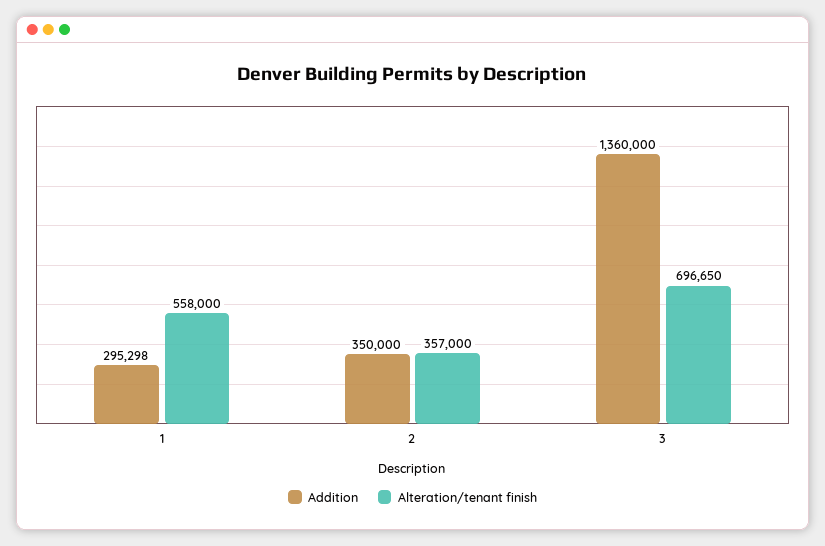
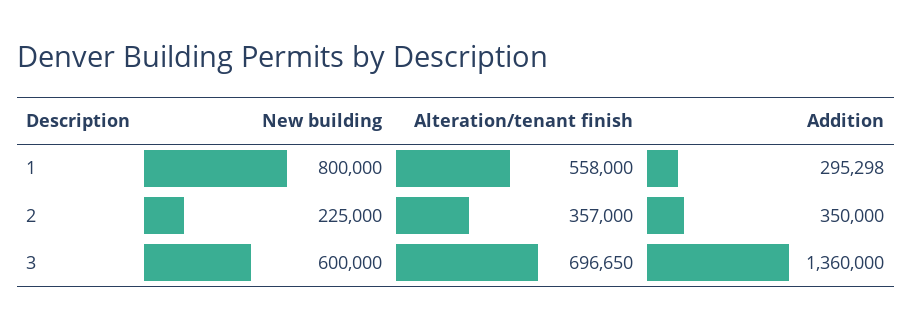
  {
    "Addition": {
      "1": 295298,
      "2": 350000,
      "3": 1360000
    },
    "Alteration/tenant finish": {
      "1": 558000,
      "2": 357000,
      "3": 696650
-   }
+   },
+   "New building": {
+     "1": 800000,
+     "2": 225000,
+     "3": 600000
+   }
  }

